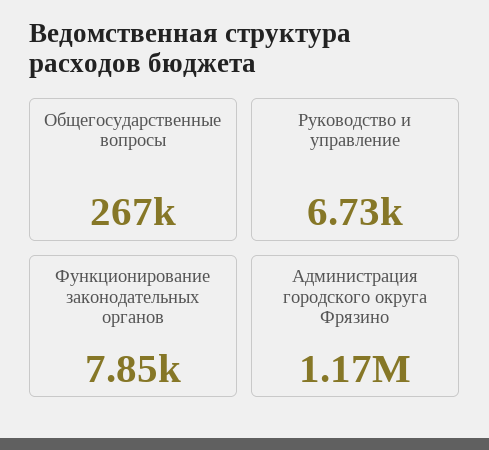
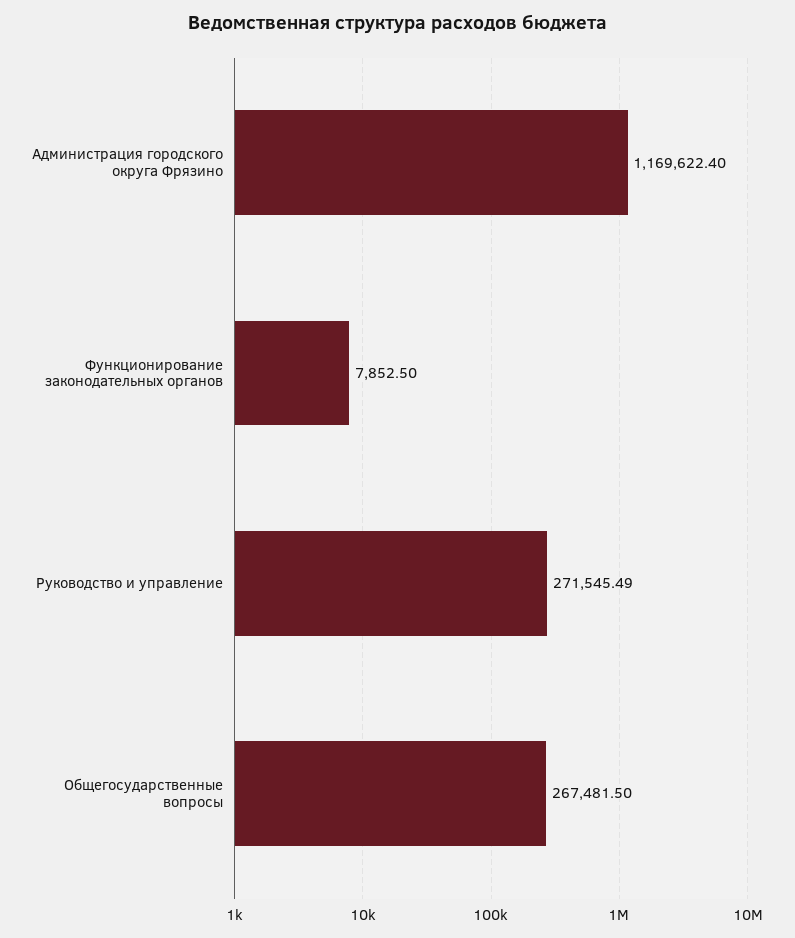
  {
    "Общегосударственные вопросы": 267481.5,
-   "Руководство и управление": 6730,
+   "Руководство и управление": 271545.49,
    "Функционирование законодательных органов": 7852.5,
    "Администрация городского округа Фрязино": 1169622.4
  }

